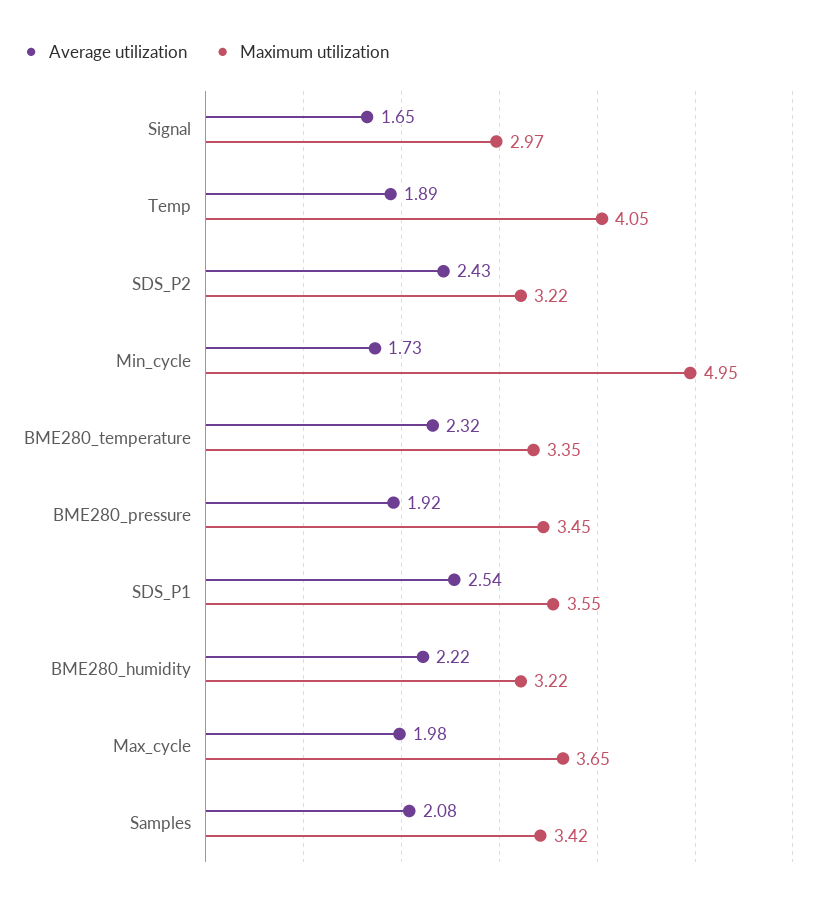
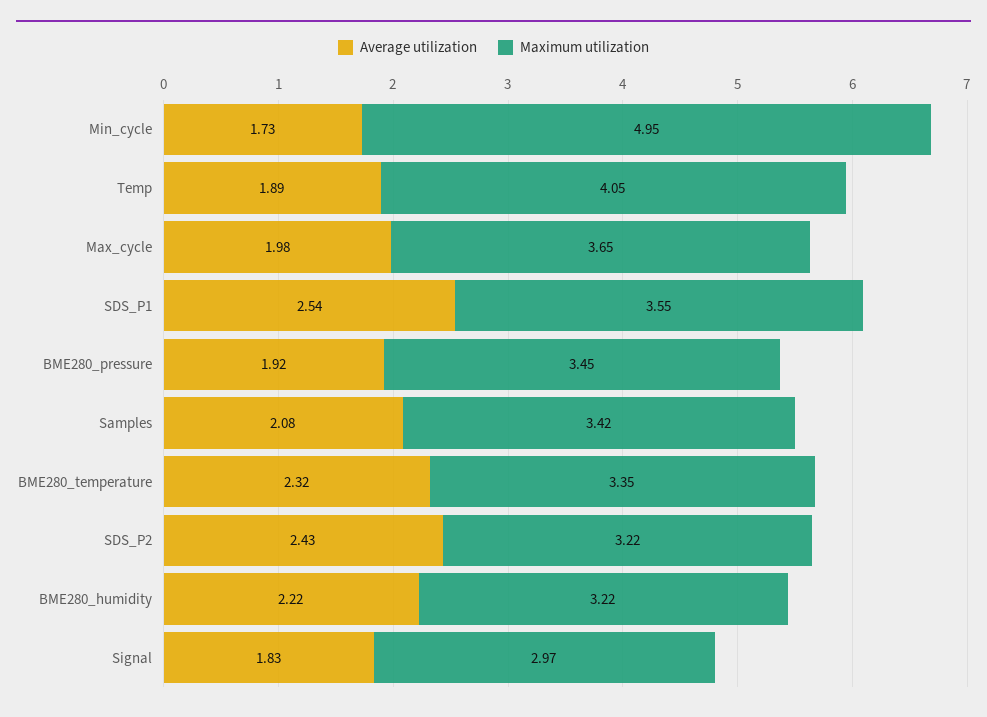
  {
    "Average utilization": {
-     "Signal": 1.65,
+     "Signal": 1.83,
      "Temp": 1.89,
      "SDS_P2": 2.43,
      "Min_cycle": 1.73,
      "BME280_temperature": 2.32,
      "BME280_pressure": 1.92,
      "SDS_P1": 2.54,
      "BME280_humidity": 2.22,
      "Max_cycle": 1.98,
      "Samples": 2.08
    },
    "Maximum utilization": {
      "Signal": 2.97,
      "Temp": 4.05,
      "SDS_P2": 3.22,
      "Min_cycle": 4.95,
      "BME280_temperature": 3.35,
      "BME280_pressure": 3.45,
      "SDS_P1": 3.55,
      "BME280_humidity": 3.22,
      "Max_cycle": 3.65,
      "Samples": 3.42
    }
  }

